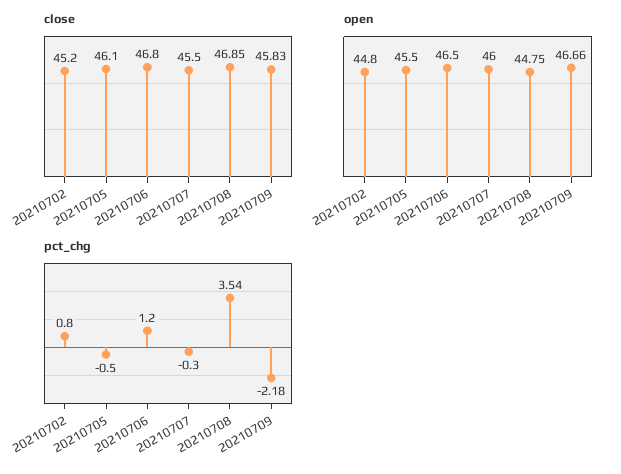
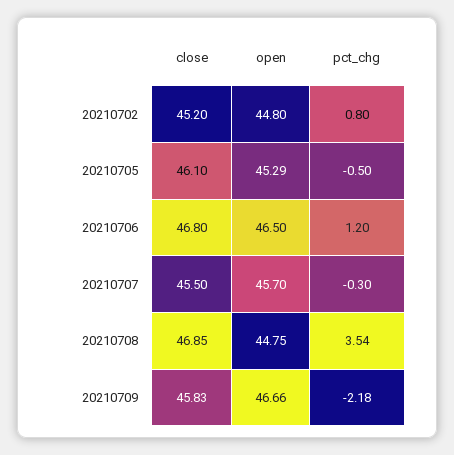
  {
    "close": {
      "20210702": 45.2,
      "20210705": 46.1,
      "20210706": 46.8,
      "20210707": 45.5,
      "20210708": 46.85,
      "20210709": 45.83
    },
    "open": {
      "20210702": 44.8,
-     "20210705": 45.5,
+     "20210705": 45.29,
      "20210706": 46.5,
-     "20210707": 46,
+     "20210707": 45.7,
      "20210708": 44.75,
      "20210709": 46.66
    },
    "pct_chg": {
      "20210702": 0.8,
      "20210705": -0.5,
      "20210706": 1.2,
      "20210707": -0.3,
      "20210708": 3.54,
      "20210709": -2.18
    }
  }

